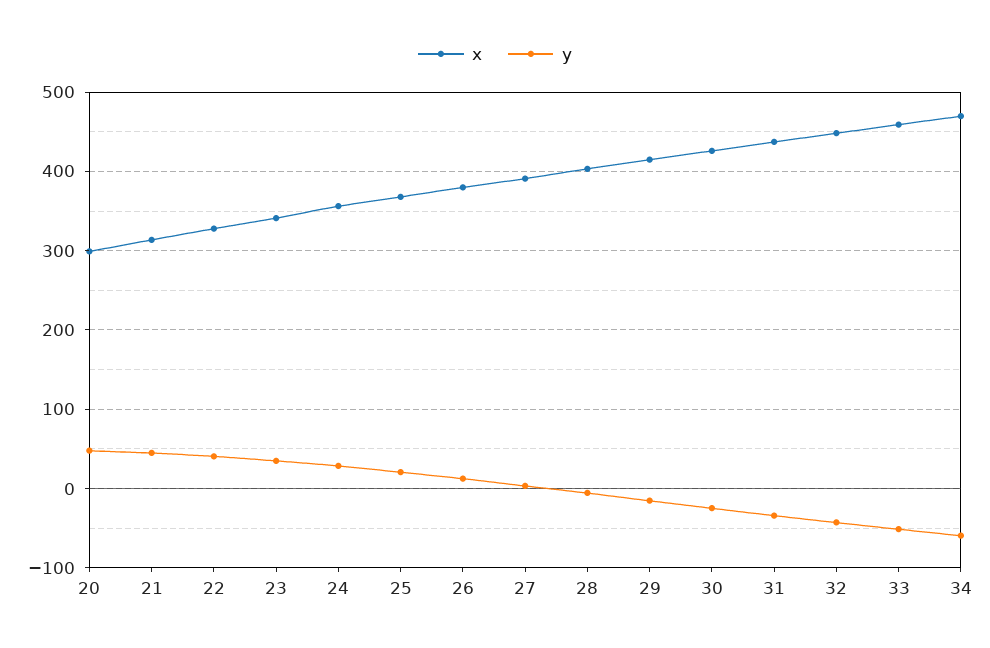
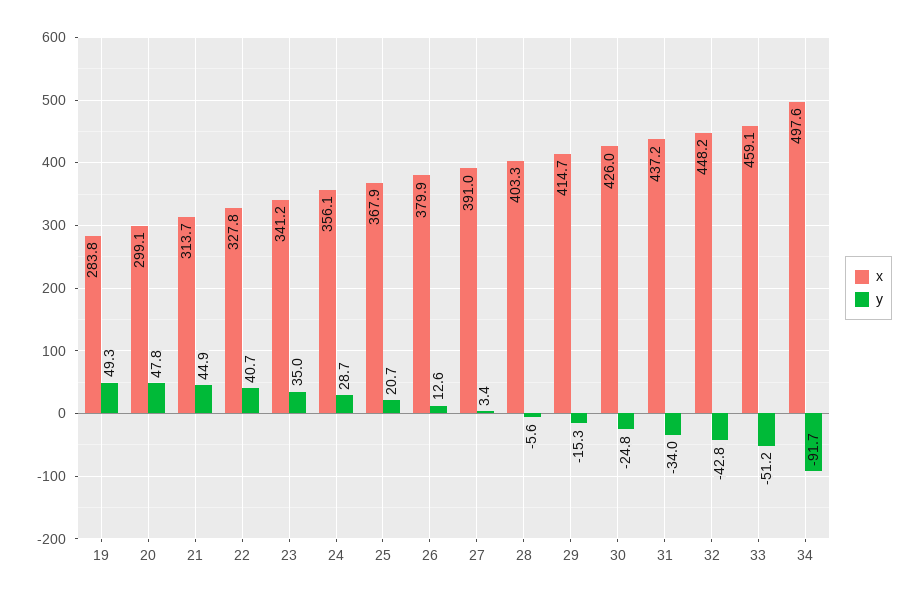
  {
    "x": {
      "20": 299.1,
      "21": 313.7,
      "22": 327.8,
      "23": 341.2,
      "24": 356.1,
      "25": 367.9,
      "26": 379.9,
      "27": 391,
      "28": 403.3,
      "29": 414.7,
      "30": 426,
      "31": 437.2,
      "32": 448.2,
      "33": 459.1,
-     "34": 470
+     "34": 497.6,
+     "19": 283.8
    },
    "y": {
      "20": 47.8,
      "21": 44.9,
      "22": 40.7,
      "23": 35,
      "24": 28.7,
      "25": 20.7,
      "26": 12.6,
      "27": 3.4,
      "28": -5.6,
      "29": -15.3,
      "30": -24.8,
      "31": -34,
      "32": -42.8,
      "33": -51.2,
-     "34": -60
+     "34": -91.7,
+     "19": 49.3
    }
  }

